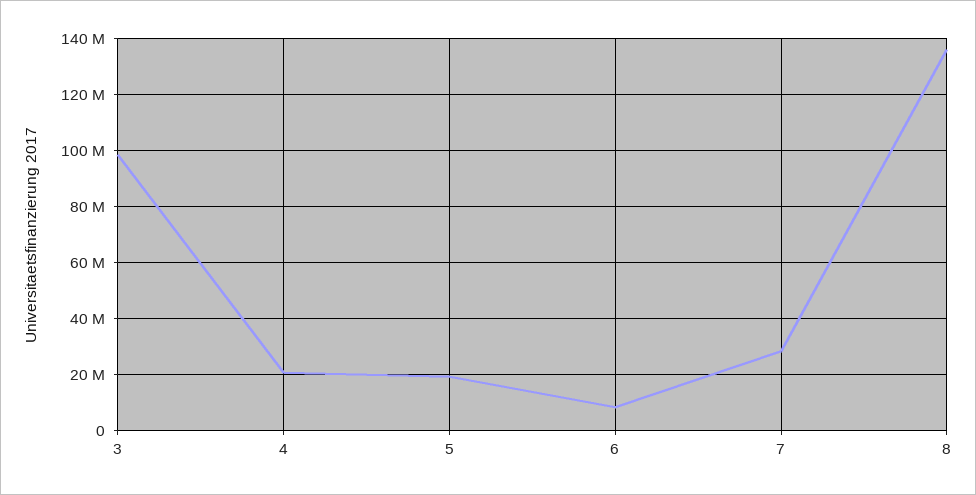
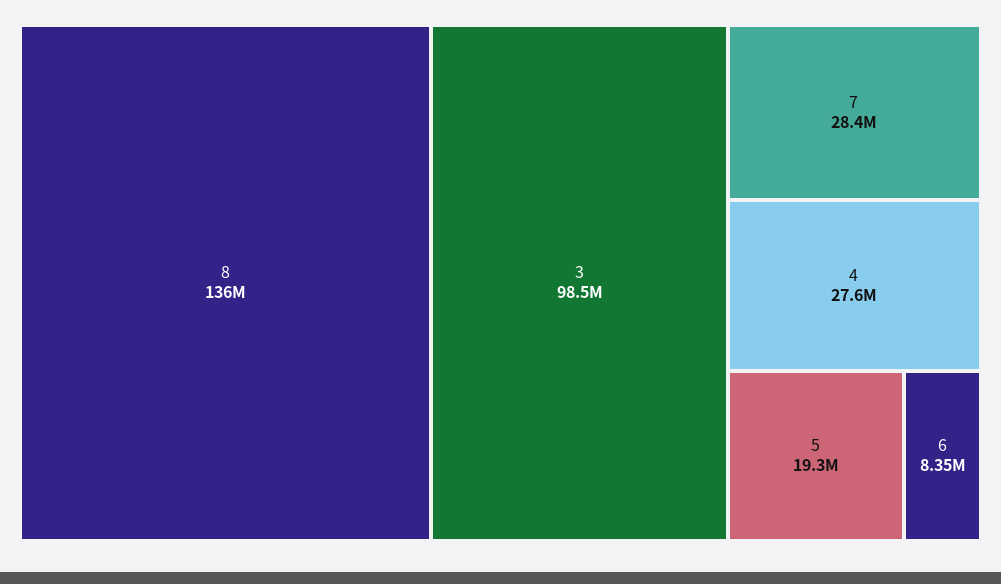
  {
    "3": 98500000,
-   "4": 20000000,
+   "4": 27600000,
    "5": 19300000,
    "6": 8350000,
    "7": 28400000,
    "8": 136000000
  }

